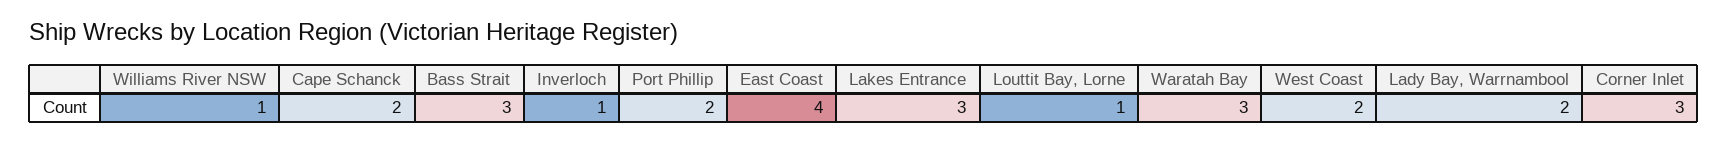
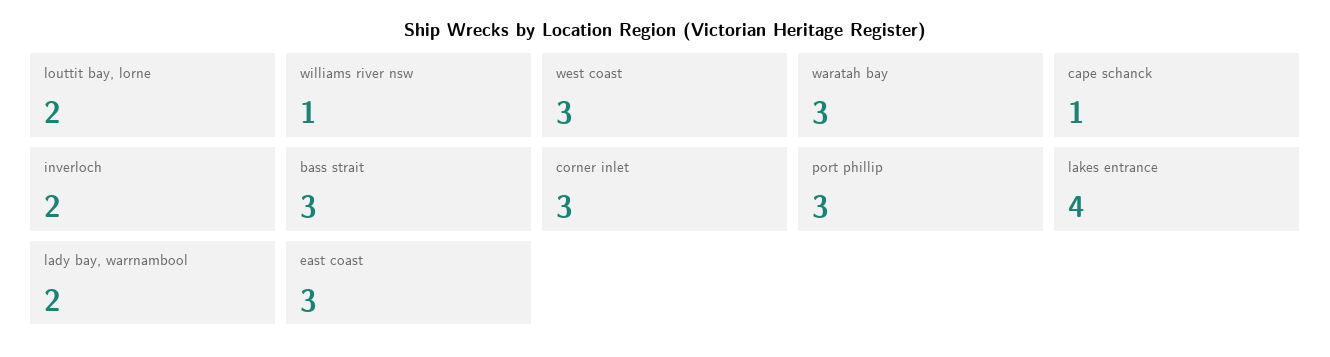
  {
    "Williams River NSW": 1,
-   "Cape Schanck": 2,
+   "Cape Schanck": 1,
    "Bass Strait": 3,
-   "Inverloch": 1,
+   "Inverloch": 2,
-   "Port Phillip": 2,
+   "Port Phillip": 3,
-   "East Coast": 4,
+   "East Coast": 3,
-   "Lakes Entrance": 3,
+   "Lakes Entrance": 4,
-   "Louttit Bay, Lorne": 1,
+   "Louttit Bay, Lorne": 2,
    "Waratah Bay": 3,
-   "West Coast": 2,
+   "West Coast": 3,
    "Lady Bay, Warrnambool": 2,
    "Corner Inlet": 3
  }

